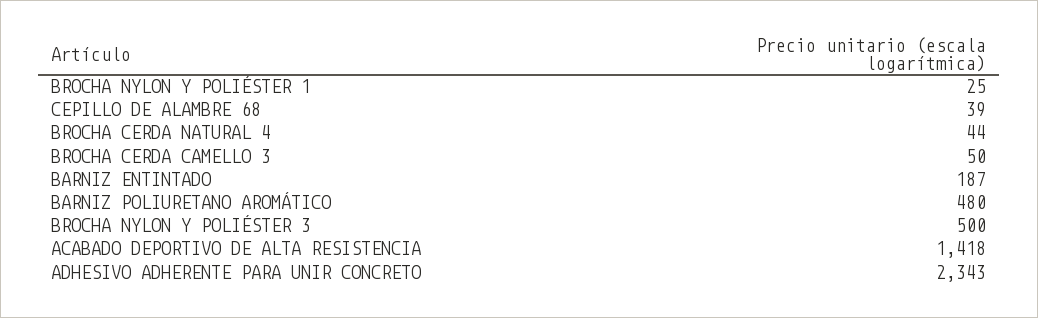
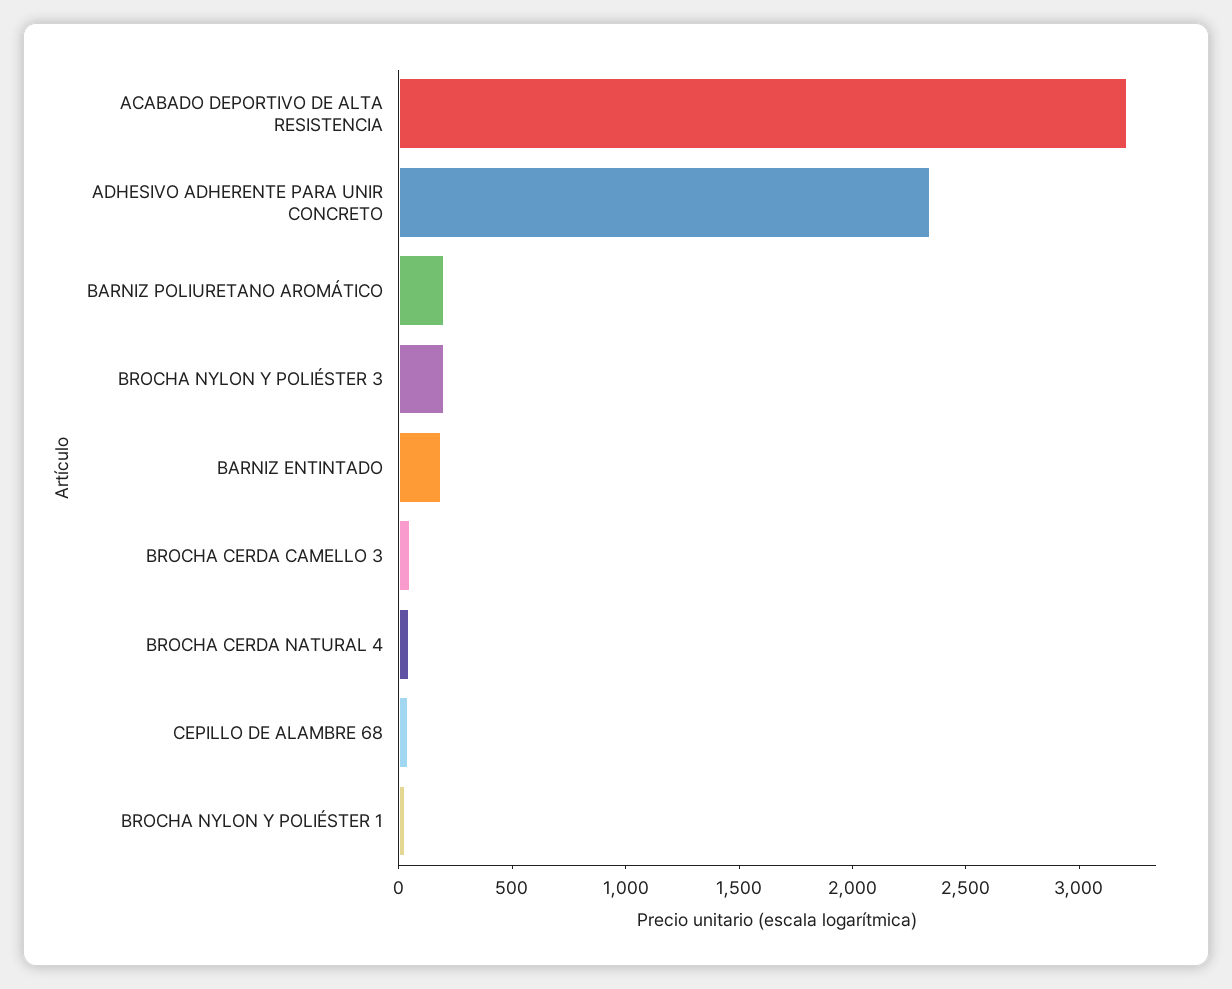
  {
    "BROCHA NYLON Y POLIÉSTER 1": 25,
    "CEPILLO DE ALAMBRE 68": 39,
    "BROCHA CERDA NATURAL 4": 44,
    "BROCHA CERDA CAMELLO 3": 50,
    "BARNIZ ENTINTADO": 187,
-   "BARNIZ POLIURETANO AROMÁTICO": 480,
+   "BARNIZ POLIURETANO AROMÁTICO": 200,
-   "BROCHA NYLON Y POLIÉSTER 3": 500,
+   "BROCHA NYLON Y POLIÉSTER 3": 200,
-   "ACABADO DEPORTIVO DE ALTA RESISTENCIA": 1418,
+   "ACABADO DEPORTIVO DE ALTA RESISTENCIA": 3200,
    "ADHESIVO ADHERENTE PARA UNIR CONCRETO": 2343
  }

